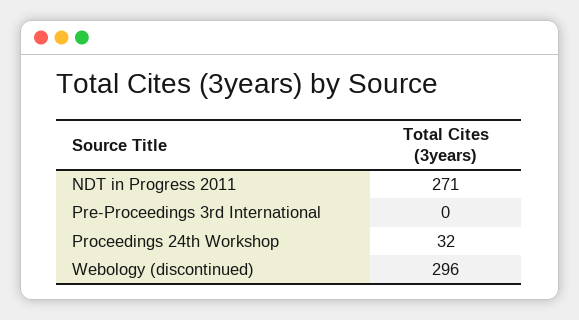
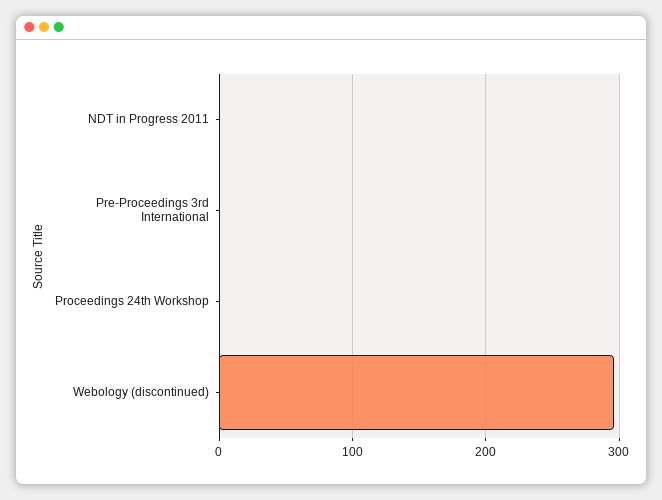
  {
-   "NDT in Progress 2011": 271,
+   "NDT in Progress 2011": 0,
    "Pre-Proceedings 3rd International": 0,
-   "Proceedings 24th Workshop": 32,
+   "Proceedings 24th Workshop": 0,
    "Webology (discontinued)": 296
  }

